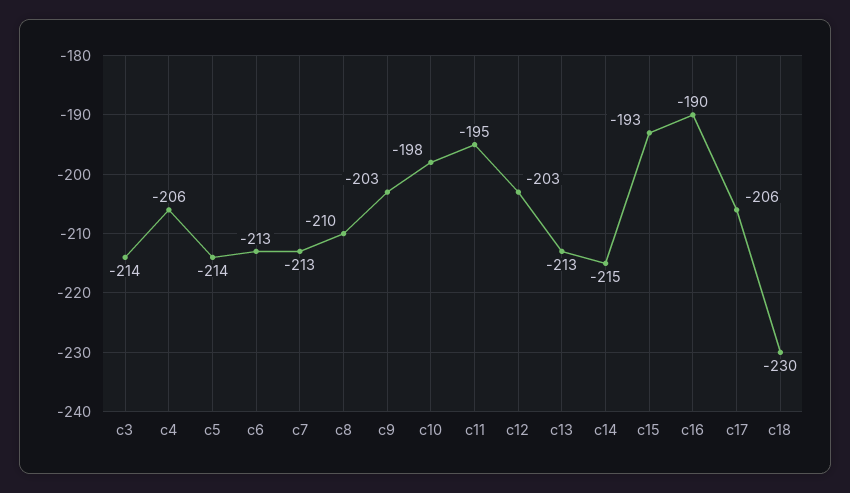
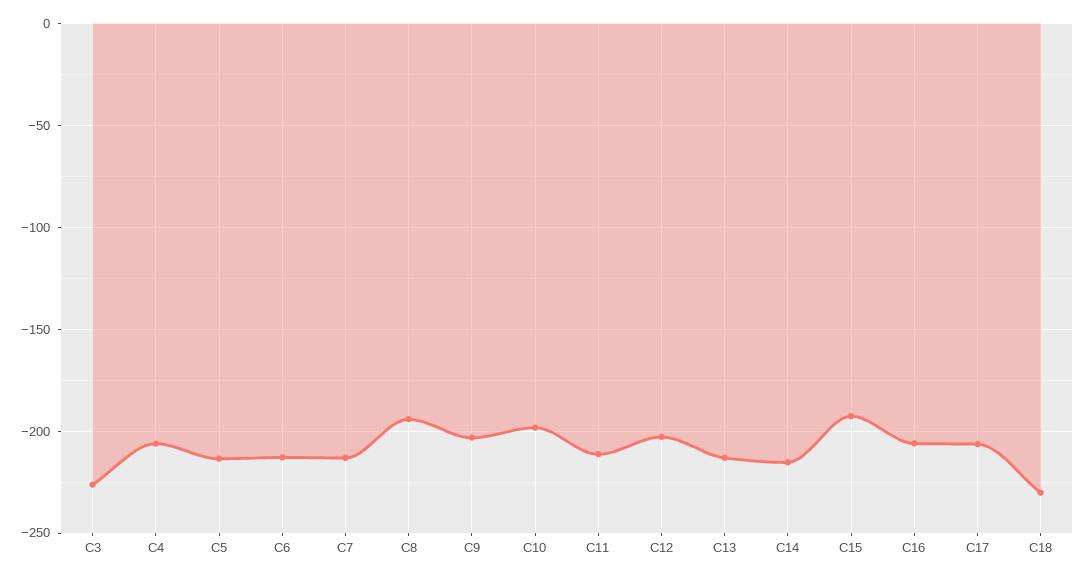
  {
-   "c3": -214,
+   "c3": -225,
    "c4": -206,
    "c5": -214,
    "c6": -213,
    "c7": -213,
-   "c8": -210,
+   "c8": -195,
    "c9": -203,
    "c10": -198,
-   "c11": -195,
+   "c11": -210,
    "c12": -203,
    "c13": -213,
    "c14": -215,
    "c15": -193,
-   "c16": -190,
+   "c16": -205,
    "c17": -206,
    "c18": -230
  }

